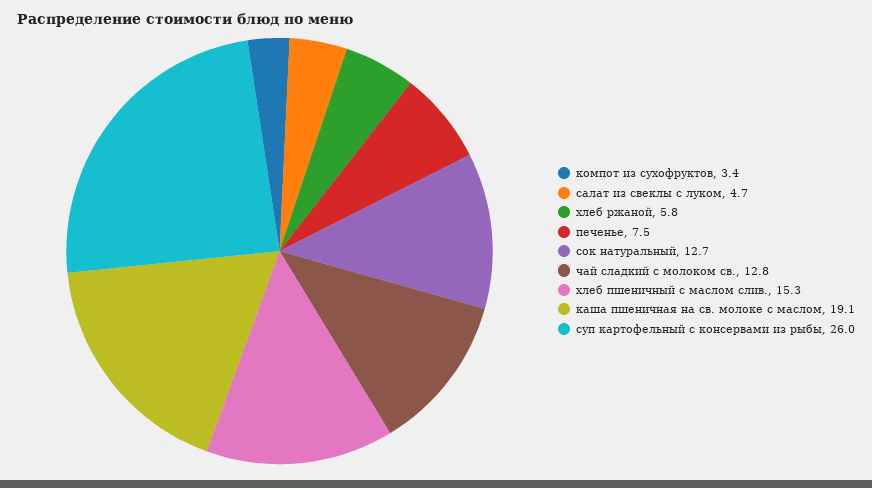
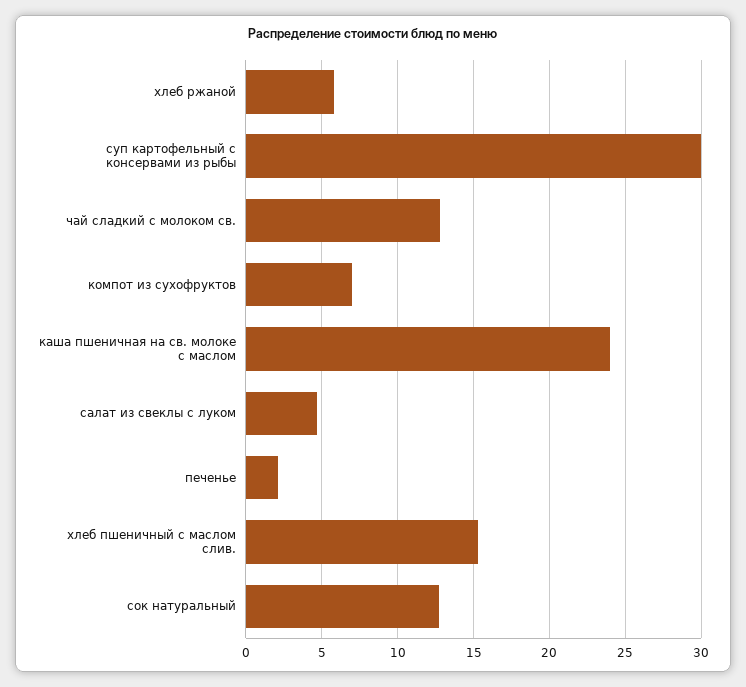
  {
-   "компот из сухофруктов": 3.4,
+   "компот из сухофруктов": 7,
    "салат из свеклы с луком": 4.7,
    "хлеб ржаной": 5.8,
-   "печенье": 7.5,
+   "печенье": 2,
    "сок натуральный": 12.7,
    "чай сладкий с молоком св.": 12.8,
    "хлеб пшеничный с маслом слив.": 15.3,
-   "каша пшеничная на св. молоке с маслом": 19.1,
+   "каша пшеничная на св. молоке с маслом": 24,
-   "суп картофельный с консервами из рыбы": 26
+   "суп картофельный с консервами из рыбы": 30
  }

